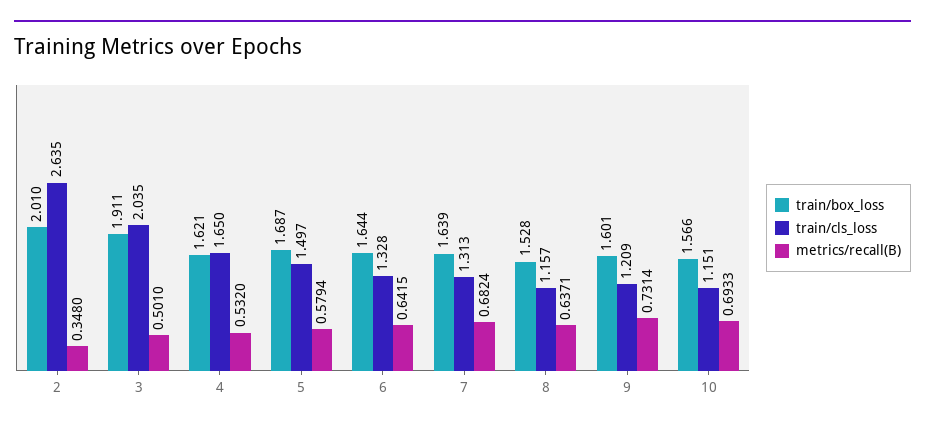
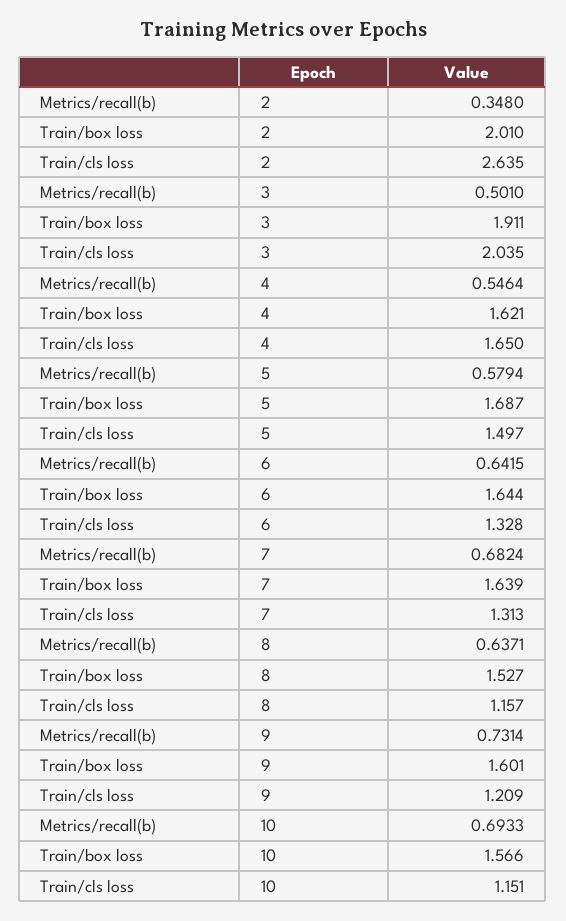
  {
    "train/box_loss": {
      "2": 2.01,
      "3": 1.911,
      "4": 1.621,
      "5": 1.687,
      "6": 1.644,
      "7": 1.639,
-     "8": 1.528,
+     "8": 1.527,
      "9": 1.601,
      "10": 1.566
    },
    "train/cls_loss": {
      "2": 2.635,
      "3": 2.035,
      "4": 1.65,
      "5": 1.497,
      "6": 1.328,
      "7": 1.313,
      "8": 1.157,
      "9": 1.209,
      "10": 1.151
    },
    "metrics/recall(B)": {
      "2": 0.348,
      "3": 0.501,
-     "4": 0.532,
+     "4": 0.5464,
      "5": 0.5794,
      "6": 0.6415,
      "7": 0.6824,
      "8": 0.6371,
      "9": 0.7314,
      "10": 0.6933
    }
  }

